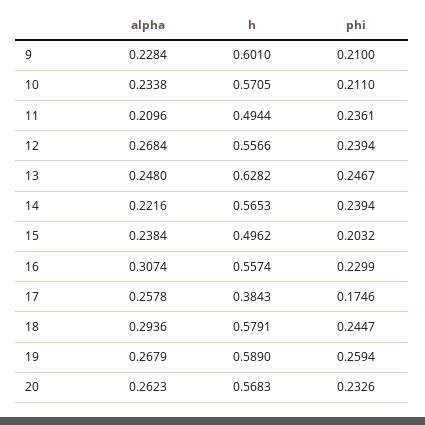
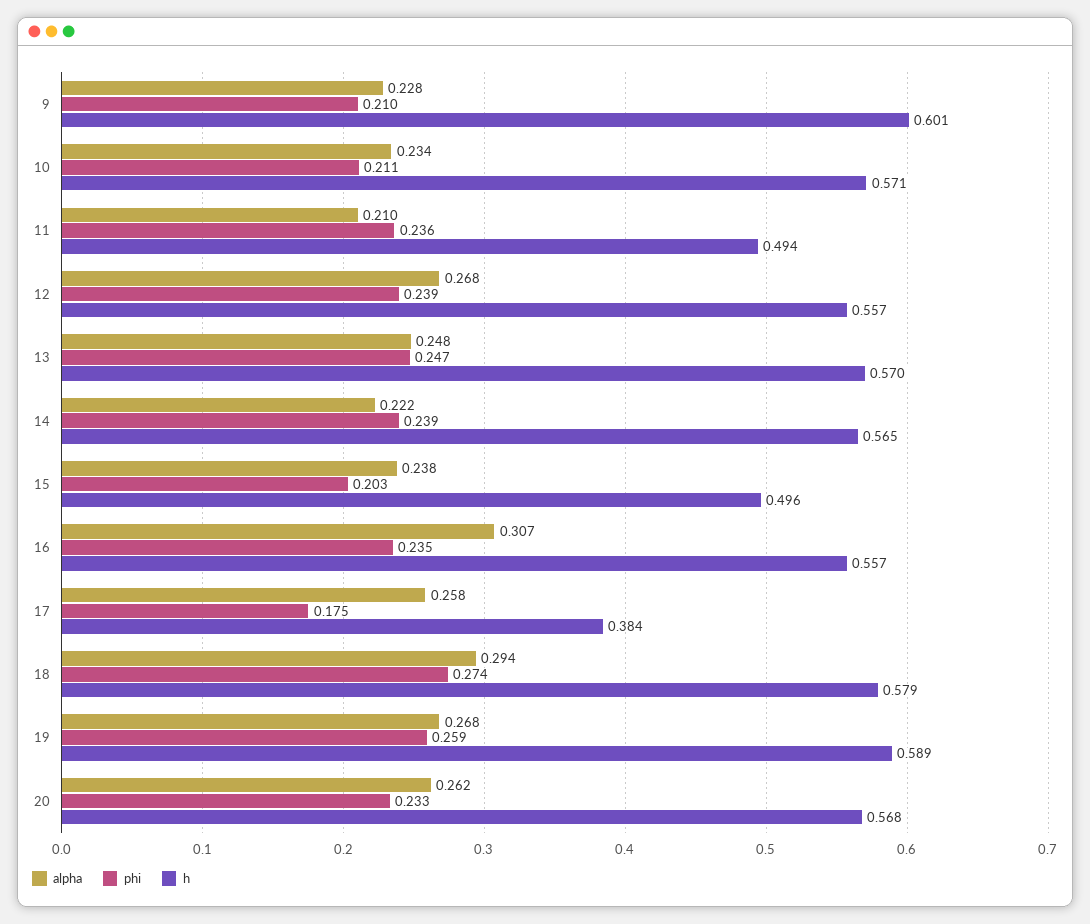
  {
    "alpha": {
      "9": 0.2284,
      "10": 0.2338,
      "11": 0.2096,
      "12": 0.2684,
      "13": 0.248,
      "14": 0.2216,
      "15": 0.2384,
      "16": 0.3074,
      "17": 0.2578,
      "18": 0.2936,
      "19": 0.2679,
      "20": 0.2623
    },
    "h": {
      "9": 0.601,
      "10": 0.5705,
      "11": 0.4944,
      "12": 0.5566,
-     "13": 0.6282,
+     "13": 0.57,
      "14": 0.5653,
      "15": 0.4962,
      "16": 0.5574,
      "17": 0.3843,
      "18": 0.5791,
      "19": 0.589,
      "20": 0.5683
    },
    "phi": {
      "9": 0.21,
      "10": 0.211,
      "11": 0.2361,
      "12": 0.2394,
      "13": 0.2467,
      "14": 0.2394,
      "15": 0.2032,
-     "16": 0.2299,
+     "16": 0.235,
      "17": 0.1746,
-     "18": 0.2447,
+     "18": 0.274,
      "19": 0.2594,
      "20": 0.2326
    }
  }

